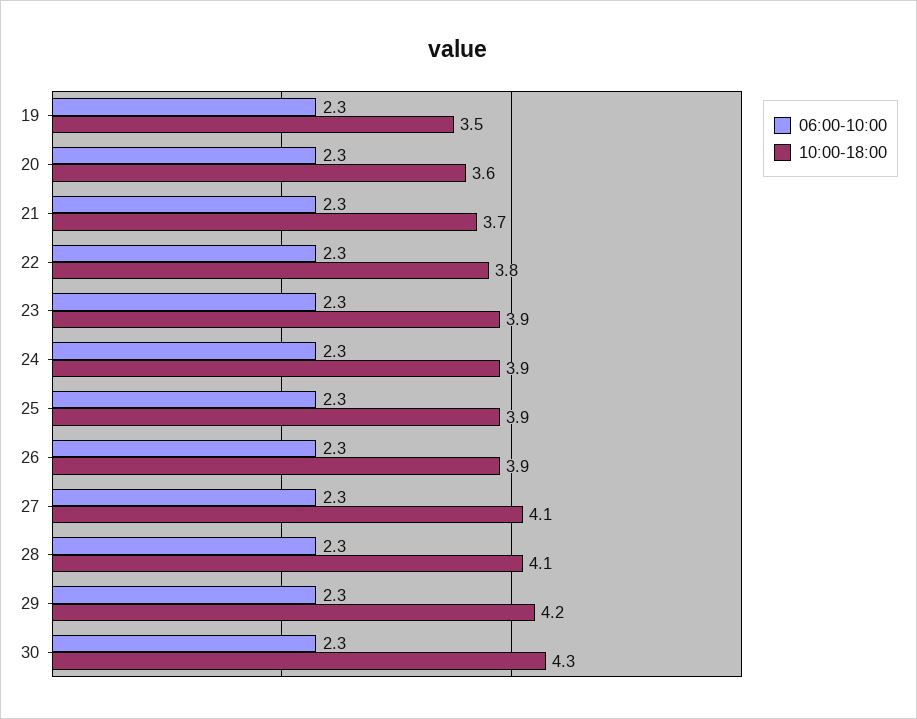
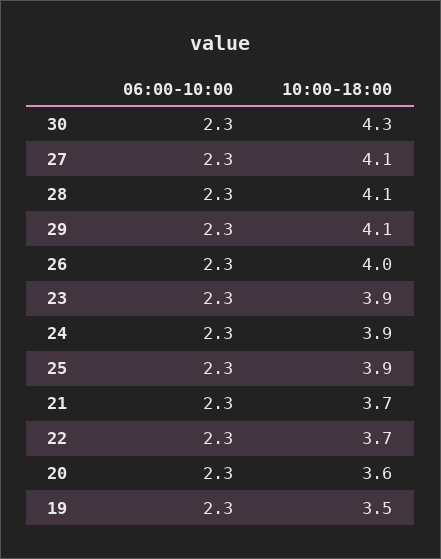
  {
    "06:00-10:00": {
      "19": 2.3,
      "20": 2.3,
      "21": 2.3,
      "22": 2.3,
      "23": 2.3,
      "24": 2.3,
      "25": 2.3,
      "26": 2.3,
      "27": 2.3,
      "28": 2.3,
      "29": 2.3,
      "30": 2.3
    },
    "10:00-18:00": {
      "19": 3.5,
      "20": 3.6,
      "21": 3.7,
-     "22": 3.8,
+     "22": 3.7,
      "23": 3.9,
      "24": 3.9,
      "25": 3.9,
-     "26": 3.9,
+     "26": 4,
      "27": 4.1,
      "28": 4.1,
-     "29": 4.2,
+     "29": 4.1,
      "30": 4.3
    }
  }

